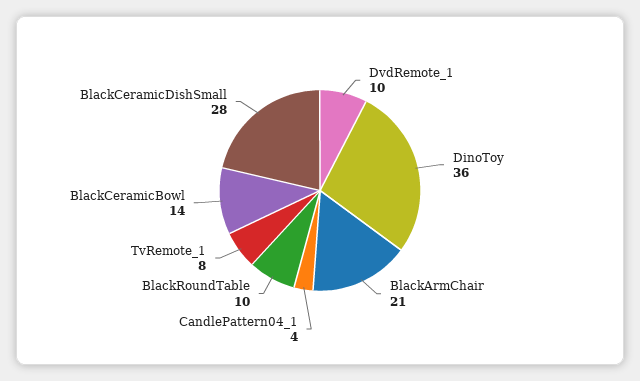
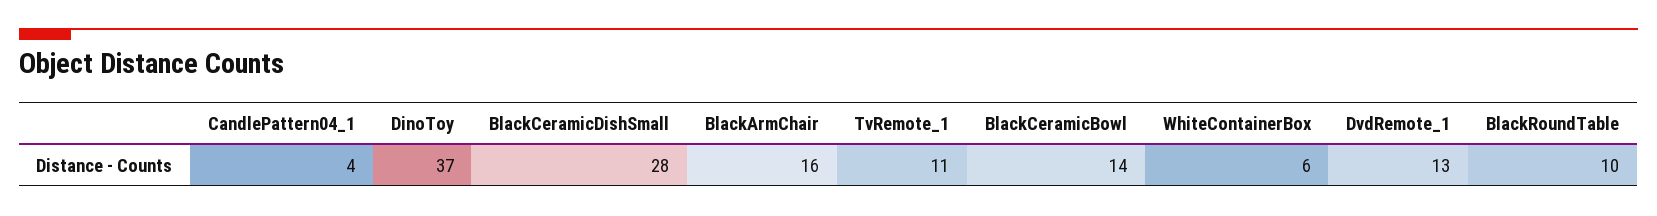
  {
-   "DvdRemote_1": 10,
+   "DvdRemote_1": 13,
-   "DinoToy": 36,
+   "DinoToy": 37,
-   "BlackArmChair": 21,
+   "BlackArmChair": 16,
    "CandlePattern04_1": 4,
    "BlackRoundTable": 10,
-   "TvRemote_1": 8,
+   "TvRemote_1": 11,
    "BlackCeramicBowl": 14,
-   "BlackCeramicDishSmall": 28
+   "BlackCeramicDishSmall": 28,
+   "WhiteContainerBox": 6
  }

